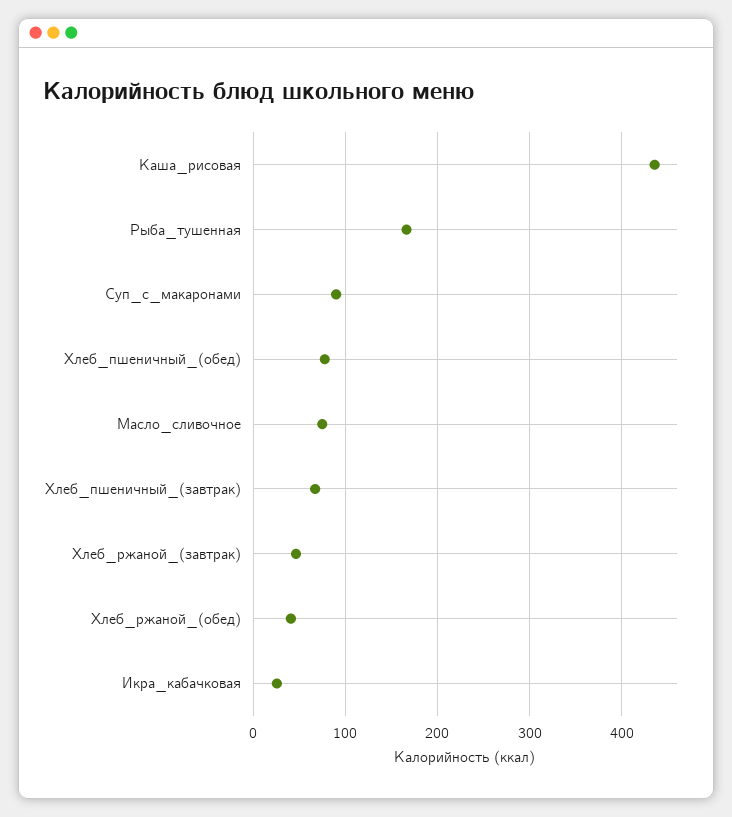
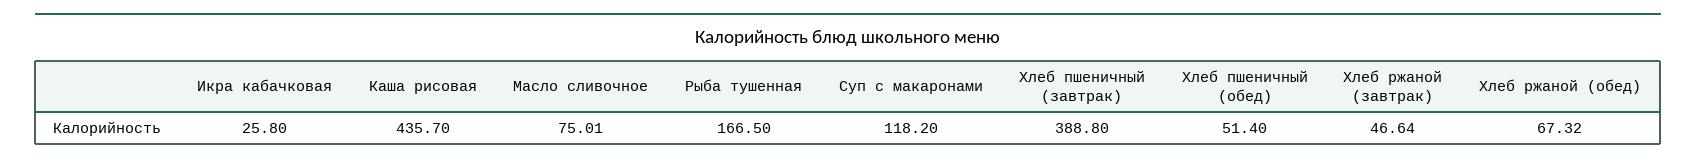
  {
    "Каша_рисовая": 435.7,
    "Рыба_тушенная": 166.5,
-   "Суп_с_макаронами": 90,
+   "Суп_с_макаронами": 118.2,
-   "Хлеб_пшеничный_(обед)": 80,
+   "Хлеб_пшеничный_(обед)": 51.4,
    "Масло_сливочное": 75.01,
-   "Хлеб_пшеничный_(завтрак)": 70,
+   "Хлеб_пшеничный_(завтрак)": 388.8,
    "Хлеб_ржаной_(завтрак)": 46.64,
-   "Хлеб_ржаной_(обед)": 40,
+   "Хлеб_ржаной_(обед)": 67.32,
    "Икра_кабачковая": 25.8
  }

